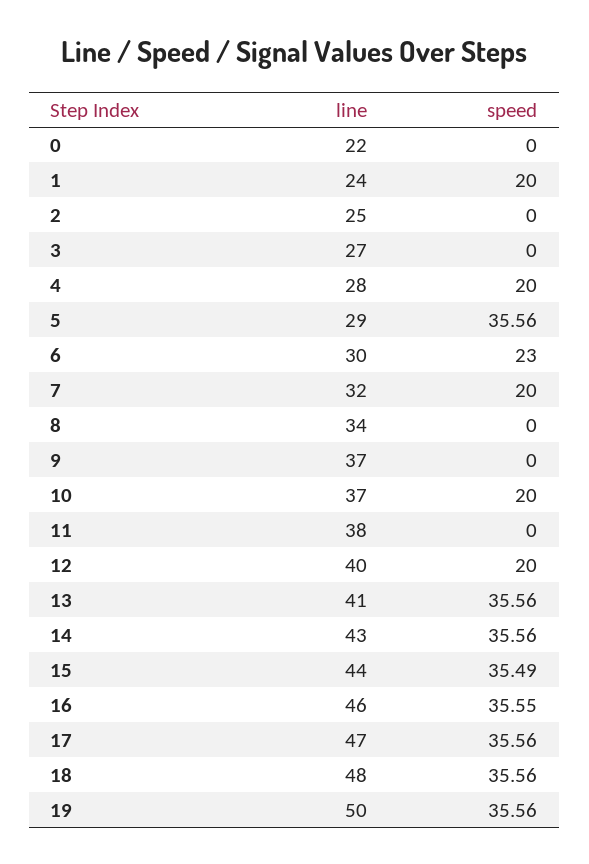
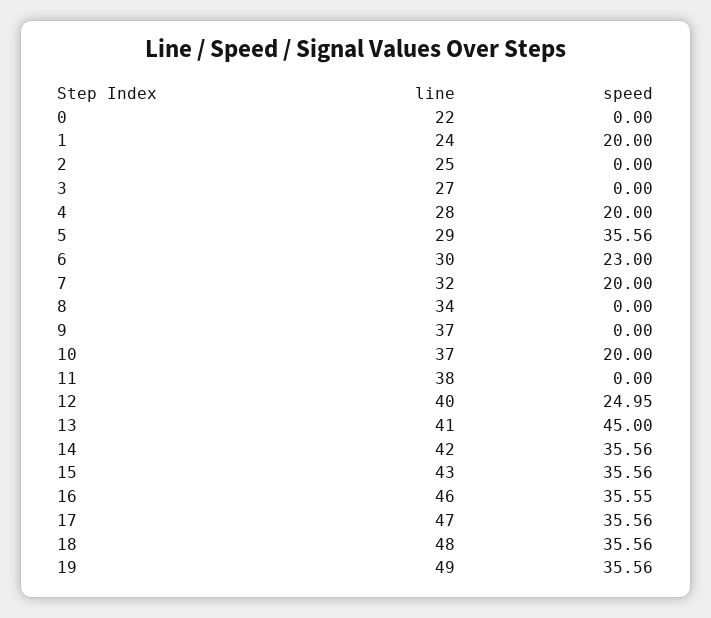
  {
    "line": {
      "0": 22,
      "1": 24,
      "2": 25,
      "3": 27,
      "4": 28,
      "5": 29,
      "6": 30,
      "7": 32,
      "8": 34,
      "9": 37,
      "10": 37,
      "11": 38,
      "12": 40,
      "13": 41,
-     "14": 43,
+     "14": 42,
-     "15": 44,
+     "15": 43,
      "16": 46,
      "17": 47,
      "18": 48,
-     "19": 50
+     "19": 49
    },
    "speed": {
      "0": 0,
      "1": 20,
      "2": 0,
      "3": 0,
      "4": 20,
      "5": 35.56,
      "6": 23,
      "7": 20,
      "8": 0,
      "9": 0,
      "10": 20,
      "11": 0,
-     "12": 20,
+     "12": 24.95,
-     "13": 35.56,
+     "13": 45,
      "14": 35.56,
-     "15": 35.49,
+     "15": 35.56,
      "16": 35.55,
      "17": 35.56,
      "18": 35.56,
      "19": 35.56
    }
  }

